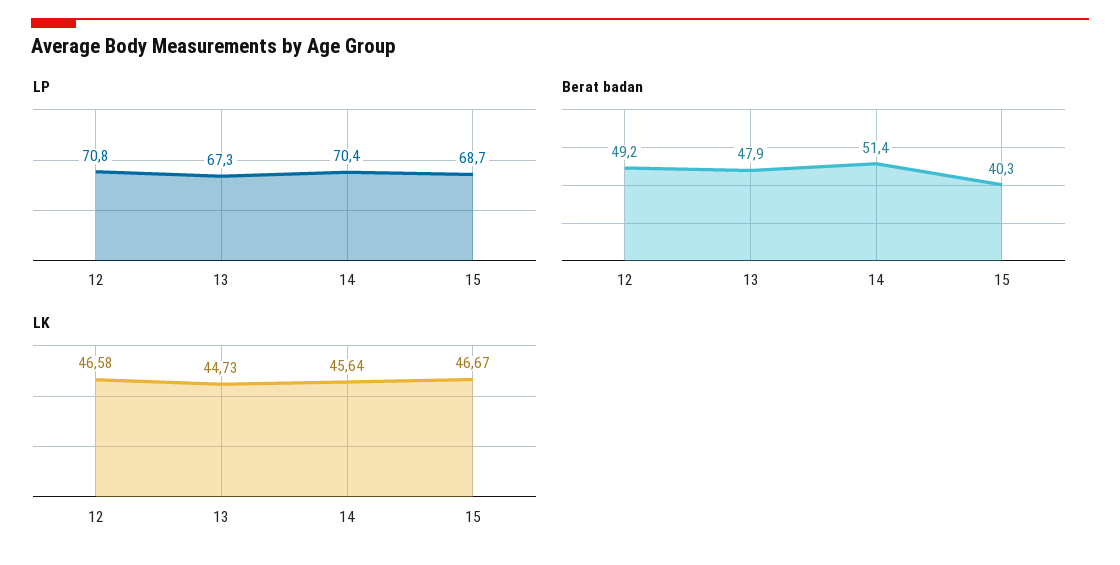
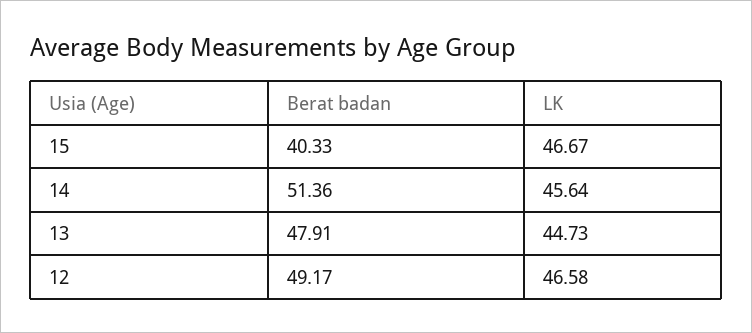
  {
-   "LP": {
-     "12": 70.8,
-     "13": 67.3,
-     "14": 70.4,
-     "15": 68.7
-   },
    "Berat badan": {
      "12": 49.17,
      "13": 47.91,
      "14": 51.36,
      "15": 40.33
    },
    "LK": {
      "12": 46.58,
      "13": 44.73,
      "14": 45.64,
      "15": 46.67
    }
  }

